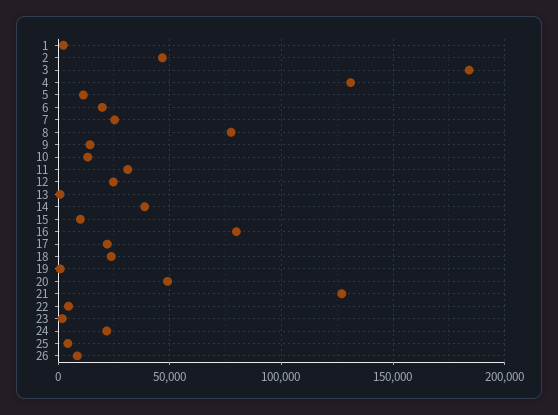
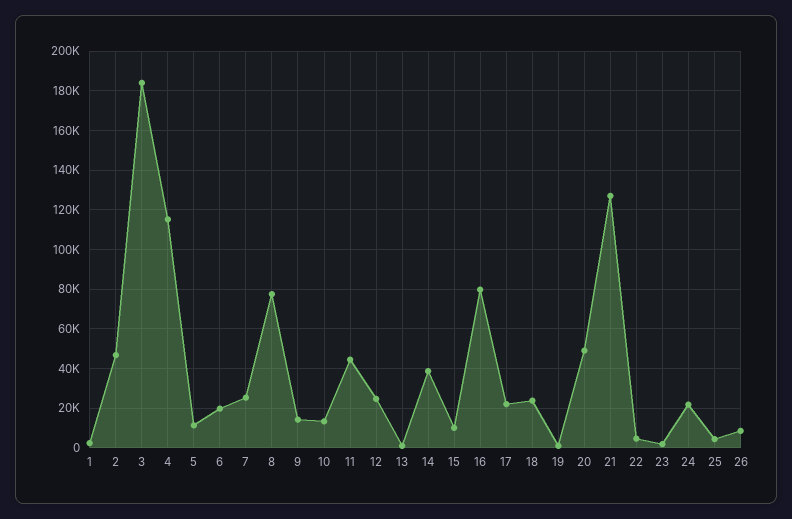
  {
    "1": 0,
    "2": 45000,
    "3": 185000,
-   "4": 130000,
+   "4": 115000,
    "5": 10000,
    "6": 20000,
    "7": 25000,
    "8": 80000,
    "9": 15000,
    "10": 15000,
-   "11": 30000,
+   "11": 45000,
    "12": 25000,
    "13": 0,
    "14": 40000,
    "15": 10000,
    "16": 80000,
    "17": 20000,
    "18": 25000,
    "19": 0,
    "20": 50000,
    "21": 125000,
    "22": 5000,
    "23": 0,
    "24": 20000,
    "25": 5000,
    "26": 10000
  }

